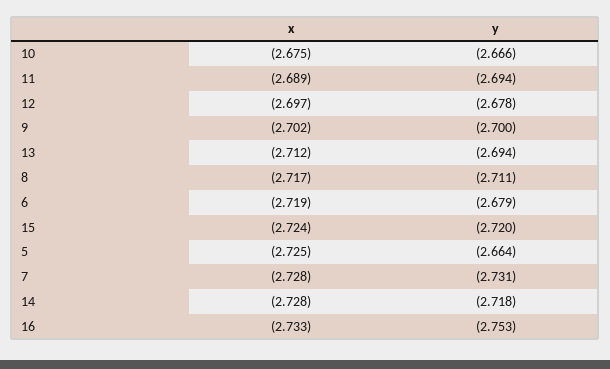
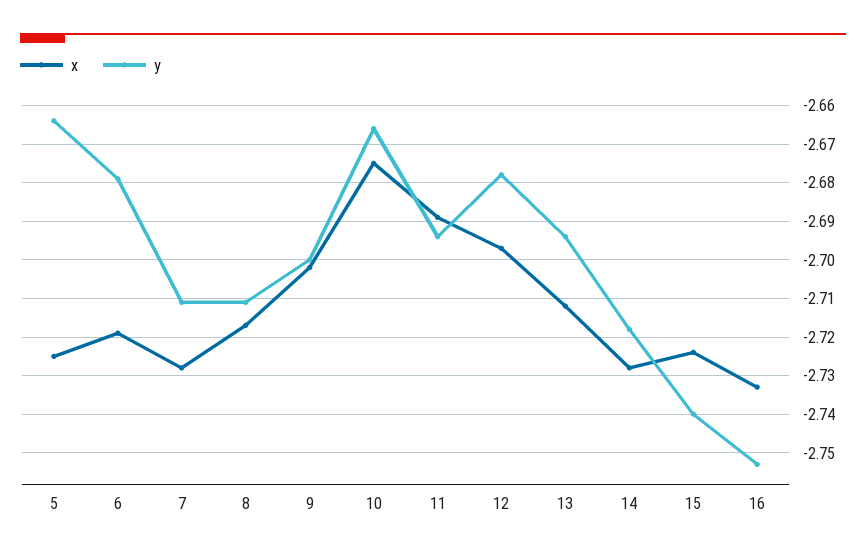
  {
    "x": {
      "10": -2.675,
      "11": -2.689,
      "12": -2.697,
      "9": -2.702,
      "13": -2.712,
      "8": -2.717,
      "6": -2.719,
      "15": -2.724,
      "5": -2.725,
      "7": -2.728,
      "14": -2.728,
      "16": -2.733
    },
    "y": {
      "10": -2.666,
      "11": -2.694,
      "12": -2.678,
      "9": -2.7,
      "13": -2.694,
      "8": -2.711,
      "6": -2.679,
-     "15": -2.72,
+     "15": -2.74,
      "5": -2.664,
-     "7": -2.731,
+     "7": -2.71,
      "14": -2.718,
      "16": -2.753
    }
  }

